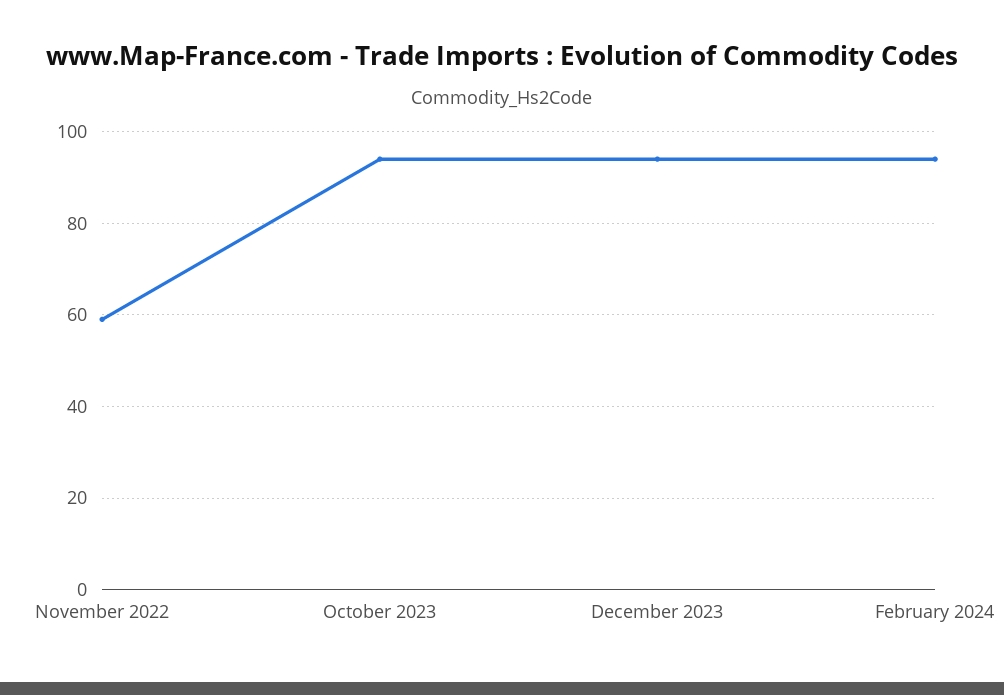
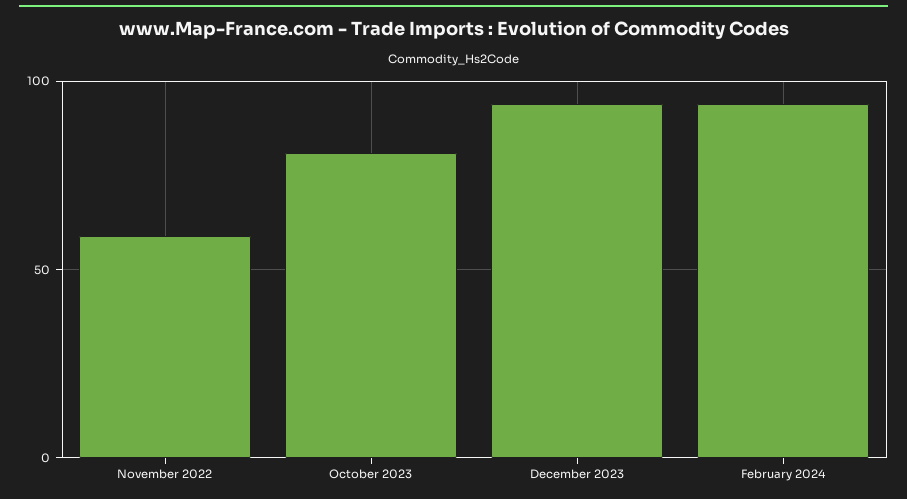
  {
    "November 2022": 60,
-   "October 2023": 95,
+   "October 2023": 80,
    "December 2023": 95,
    "February 2024": 95
  }

